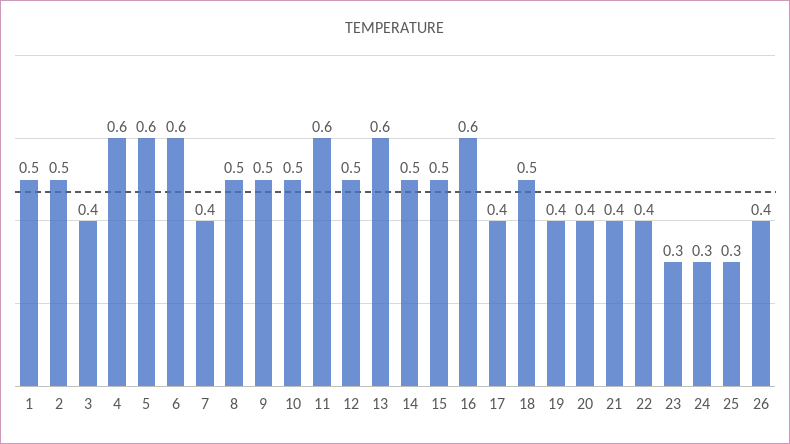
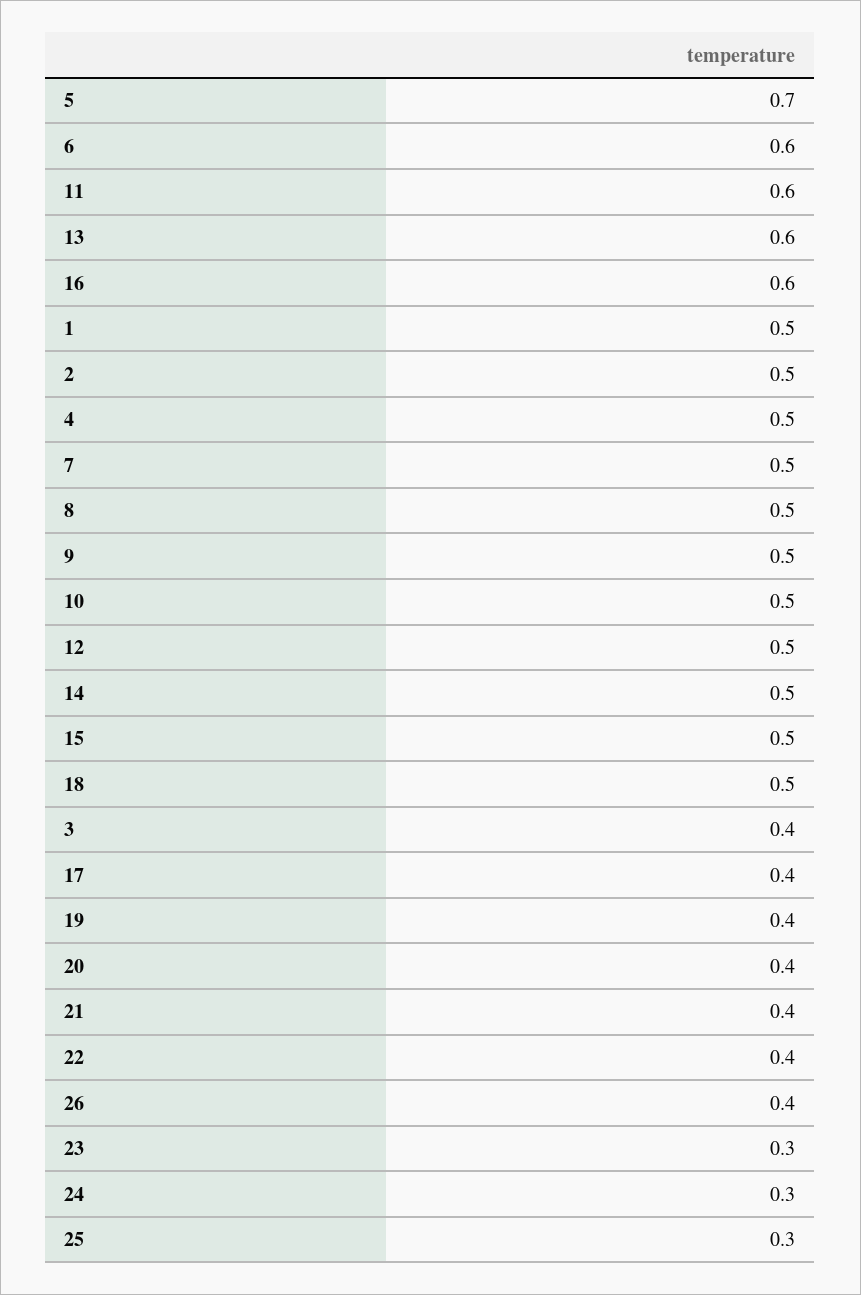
  {
    "1": 0.5,
    "2": 0.5,
    "3": 0.4,
-   "4": 0.6,
+   "4": 0.5,
-   "5": 0.6,
+   "5": 0.7,
    "6": 0.6,
-   "7": 0.4,
+   "7": 0.5,
    "8": 0.5,
    "9": 0.5,
    "10": 0.5,
    "11": 0.6,
    "12": 0.5,
    "13": 0.6,
    "14": 0.5,
    "15": 0.5,
    "16": 0.6,
    "17": 0.4,
    "18": 0.5,
    "19": 0.4,
    "20": 0.4,
    "21": 0.4,
    "22": 0.4,
    "23": 0.3,
    "24": 0.3,
    "25": 0.3,
    "26": 0.4
  }

